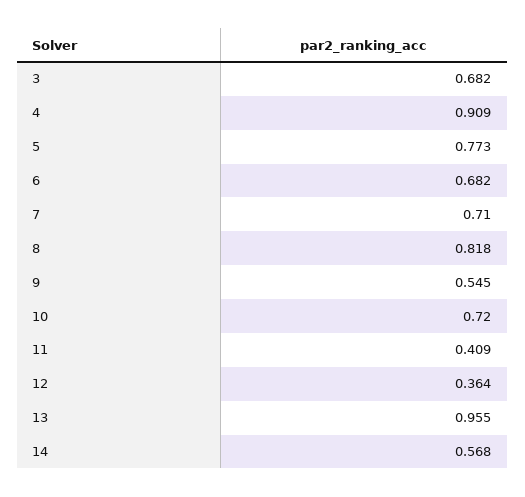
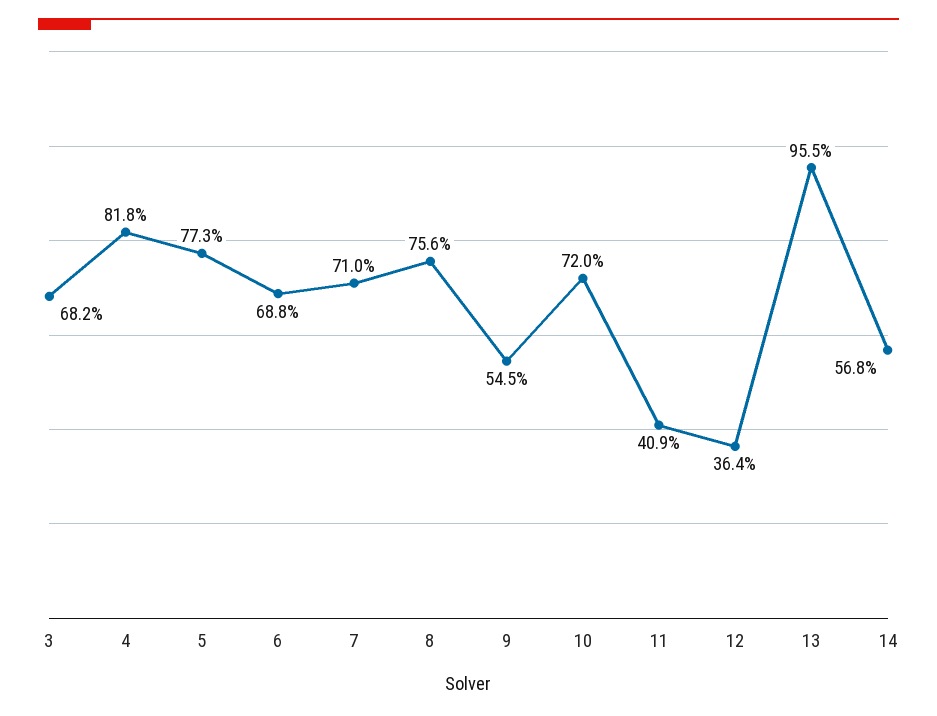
  {
    "3": 0.682,
-   "4": 0.909,
+   "4": 0.818,
    "5": 0.773,
-   "6": 0.682,
+   "6": 0.688,
    "7": 0.71,
-   "8": 0.818,
+   "8": 0.756,
    "9": 0.545,
    "10": 0.72,
    "11": 0.409,
    "12": 0.364,
    "13": 0.955,
    "14": 0.568
  }

